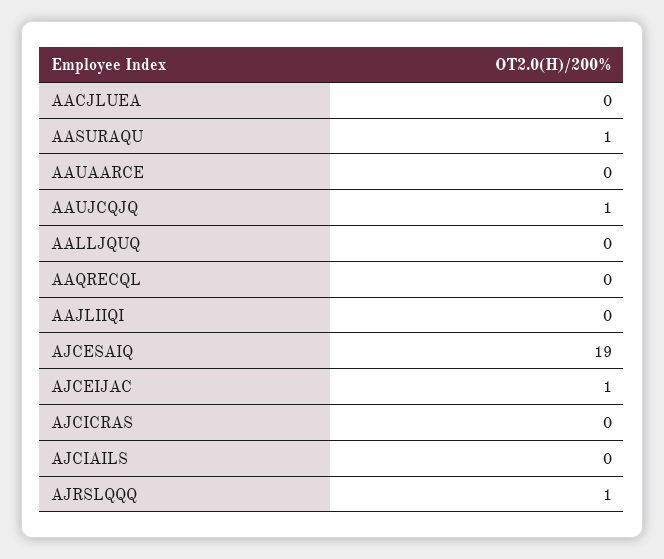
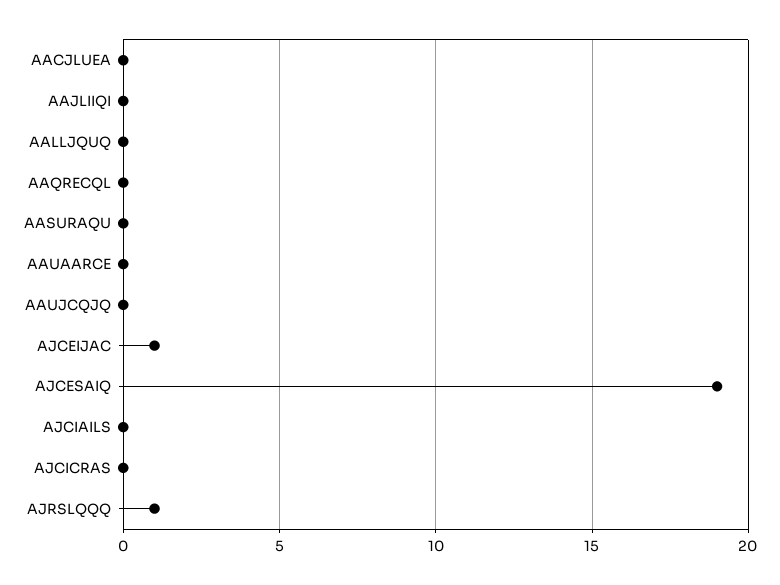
  {
    "AACJLUEA": 0,
-   "AASURAQU": 1,
+   "AASURAQU": 0,
    "AAUAARCE": 0,
-   "AAUJCQJQ": 1,
+   "AAUJCQJQ": 0,
    "AALLJQUQ": 0,
    "AAQRECQL": 0,
    "AAJLIIQI": 0,
    "AJCESAIQ": 19,
    "AJCEIJAC": 1,
    "AJCICRAS": 0,
    "AJCIAILS": 0,
    "AJRSLQQQ": 1
  }

